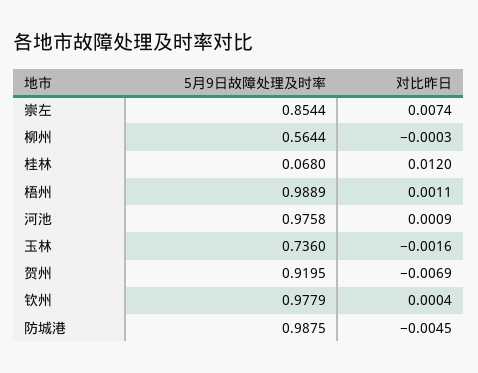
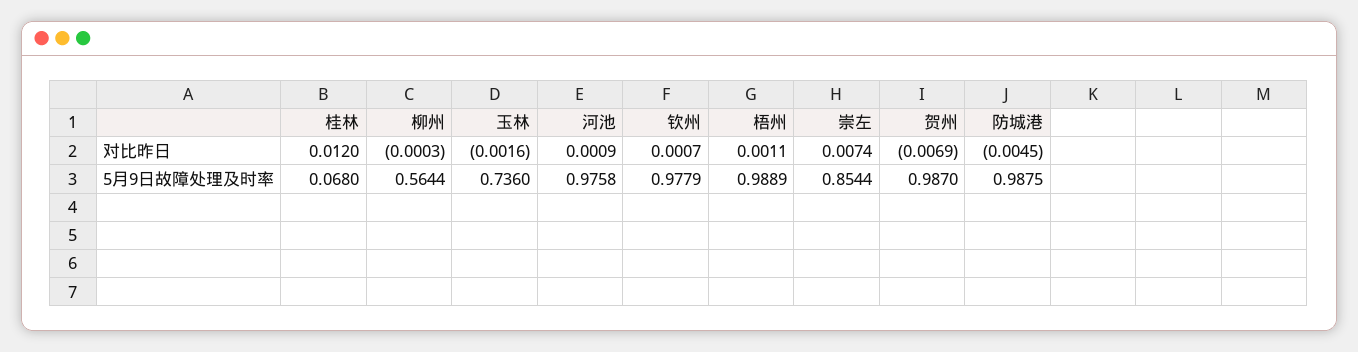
  {
    "5月9日故障处理及时率": {
      "崇左": 0.8544,
      "柳州": 0.5644,
      "桂林": 0.068,
      "梧州": 0.9889,
      "河池": 0.9758,
      "玉林": 0.736,
-     "贺州": 0.9195,
+     "贺州": 0.987,
      "钦州": 0.9779,
      "防城港": 0.9875
    },
    "对比昨日": {
      "崇左": 0.0074,
      "柳州": -0.0003,
      "桂林": 0.012,
      "梧州": 0.0011,
      "河池": 0.0009,
      "玉林": -0.0016,
      "贺州": -0.0069,
-     "钦州": 0.0004,
+     "钦州": 0.0007,
      "防城港": -0.0045
    }
  }

